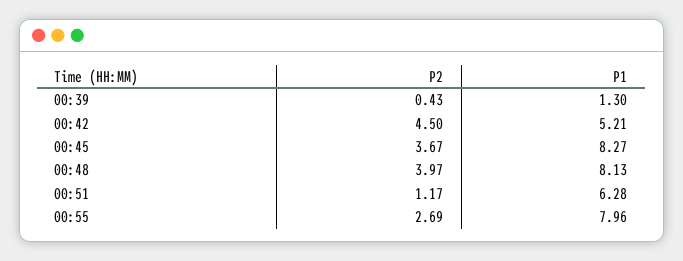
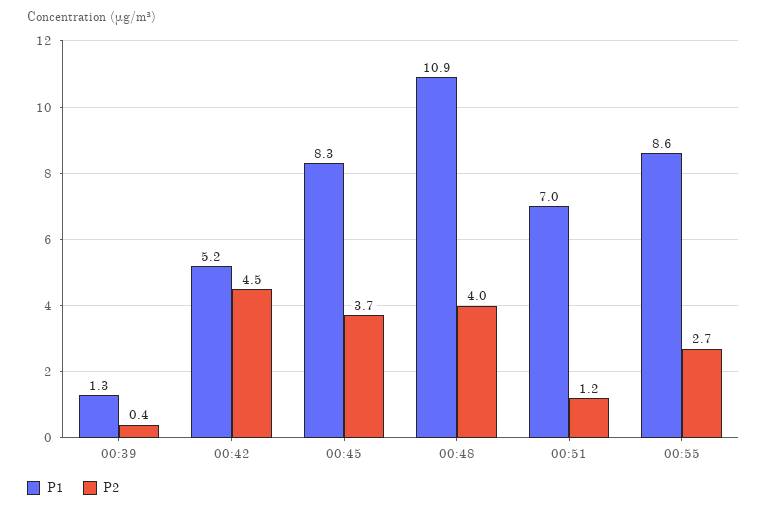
  {
    "P2": {
      "00:39": 0.43,
      "00:42": 4.5,
      "00:45": 3.67,
      "00:48": 3.97,
      "00:51": 1.17,
      "00:55": 2.69
    },
    "P1": {
      "00:39": 1.3,
      "00:42": 5.21,
      "00:45": 8.27,
-     "00:48": 8.13,
+     "00:48": 10.9,
-     "00:51": 6.28,
+     "00:51": 7,
-     "00:55": 7.96
+     "00:55": 8.6
    }
  }

